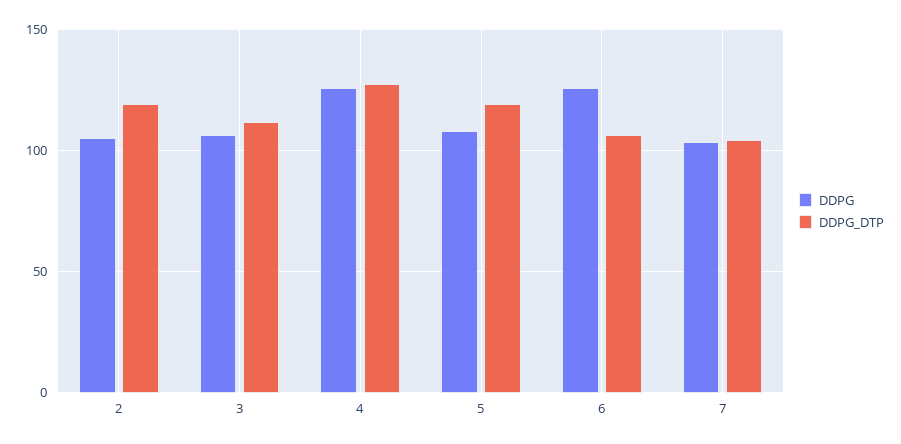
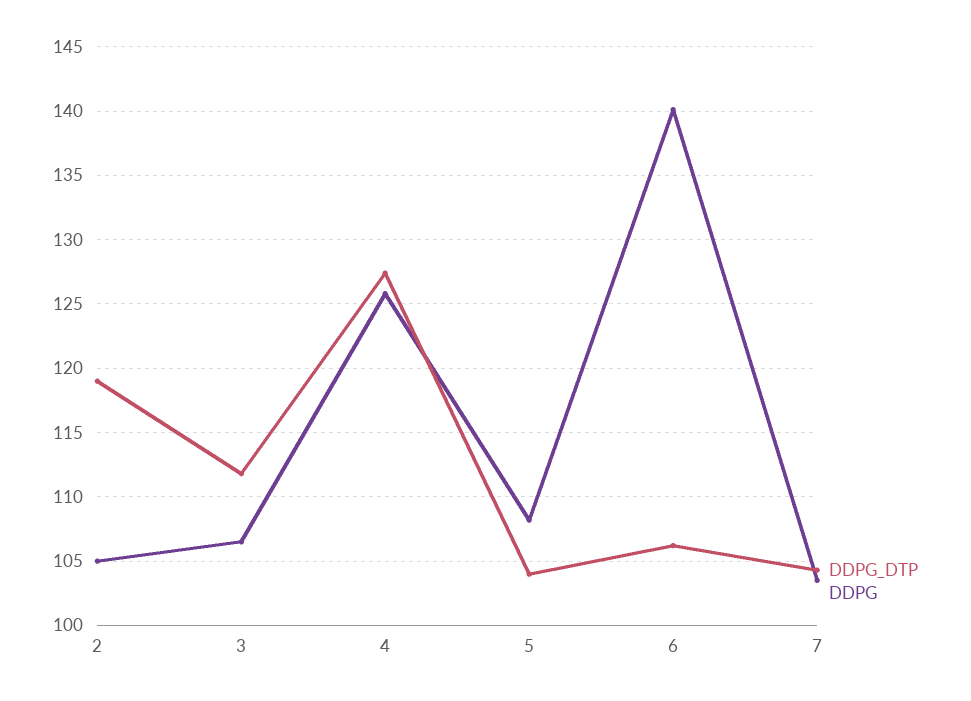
  {
    "DDPG": {
      "2": 105,
      "3": 106.5,
      "4": 126,
      "5": 108,
-     "6": 125,
+     "6": 140,
      "7": 103.5
    },
    "DDPG_DTP": {
      "2": 119,
      "3": 112,
      "4": 127.5,
-     "5": 120,
+     "5": 104,
      "6": 106,
      "7": 104.5
    }
  }

